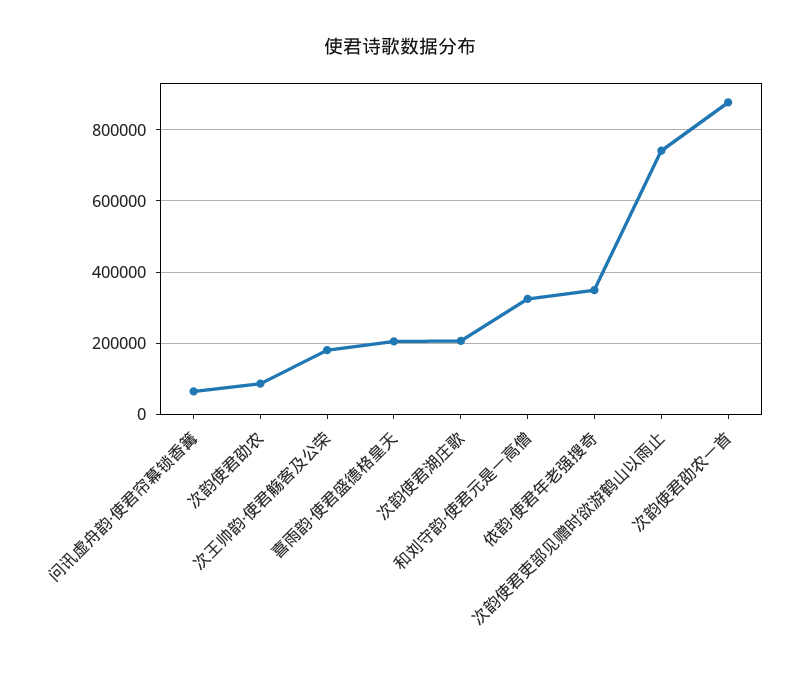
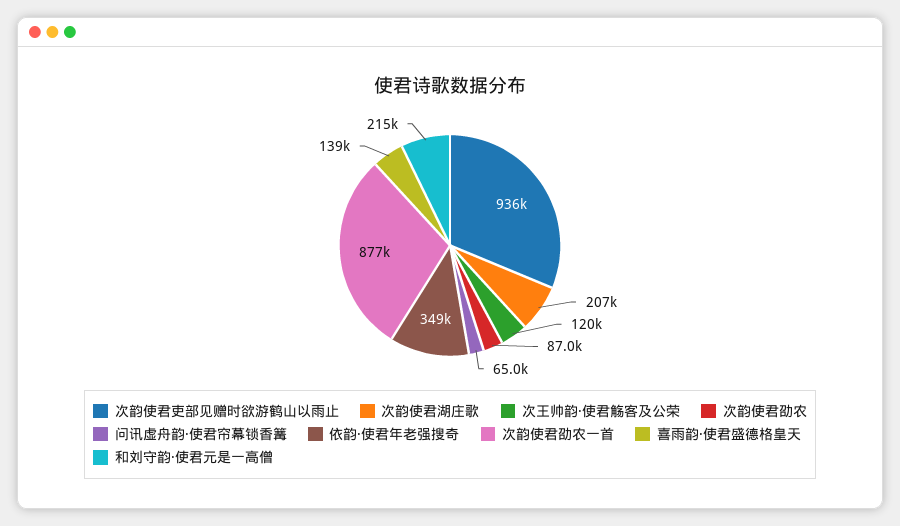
  {
    "问讯虚舟韵·使君帘幕锁香篝": 65000,
    "次韵使君劭农": 87000,
-   "次王帅韵·使君觞客及公荣": 180000,
+   "次王帅韵·使君觞客及公荣": 120000,
-   "喜雨韵·使君盛德格皇天": 200000,
+   "喜雨韵·使君盛德格皇天": 139000,
    "次韵使君湖庄歌": 207000,
-   "和刘守韵·使君元是一高僧": 320000,
+   "和刘守韵·使君元是一高僧": 215000,
    "依韵·使君年老强搜奇": 349000,
-   "次韵使君吏部见赠时欲游鹤山以雨止": 740000,
+   "次韵使君吏部见赠时欲游鹤山以雨止": 936000,
    "次韵使君劭农一首": 877000
  }

